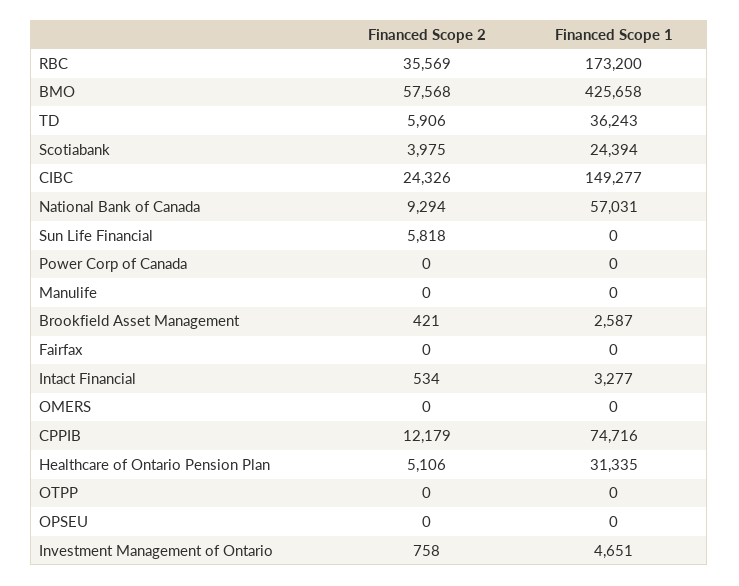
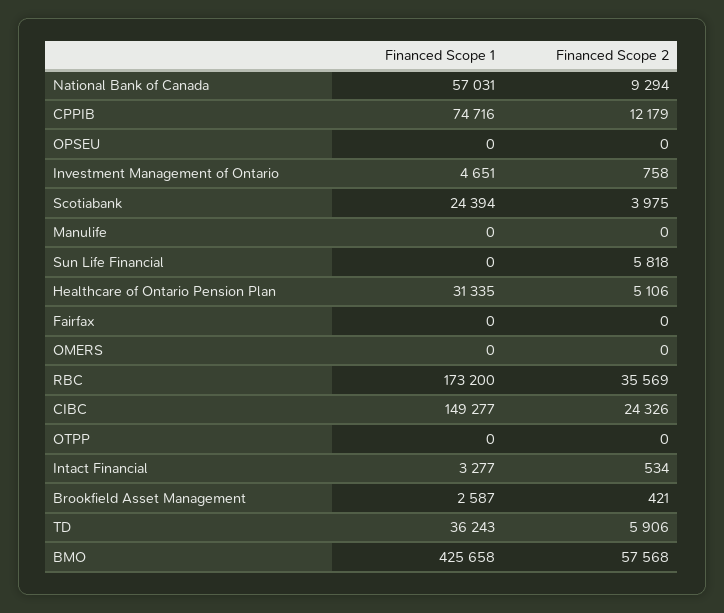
  {
    "Financed Scope 2": {
      "RBC": 35569,
      "BMO": 57568,
      "TD": 5906,
      "Scotiabank": 3975,
      "CIBC": 24326,
      "National Bank of Canada": 9294,
      "Sun Life Financial": 5818,
-     "Power Corp of Canada": 0,
      "Manulife": 0,
      "Brookfield Asset Management": 421,
      "Fairfax": 0,
      "Intact Financial": 534,
      "OMERS": 0,
      "CPPIB": 12179,
      "Healthcare of Ontario Pension Plan": 5106,
      "OTPP": 0,
      "OPSEU": 0,
      "Investment Management of Ontario": 758
    },
    "Financed Scope 1": {
      "RBC": 173200,
      "BMO": 425658,
      "TD": 36243,
      "Scotiabank": 24394,
      "CIBC": 149277,
      "National Bank of Canada": 57031,
      "Sun Life Financial": 0,
-     "Power Corp of Canada": 0,
      "Manulife": 0,
      "Brookfield Asset Management": 2587,
      "Fairfax": 0,
      "Intact Financial": 3277,
      "OMERS": 0,
      "CPPIB": 74716,
      "Healthcare of Ontario Pension Plan": 31335,
      "OTPP": 0,
      "OPSEU": 0,
      "Investment Management of Ontario": 4651
    }
  }

